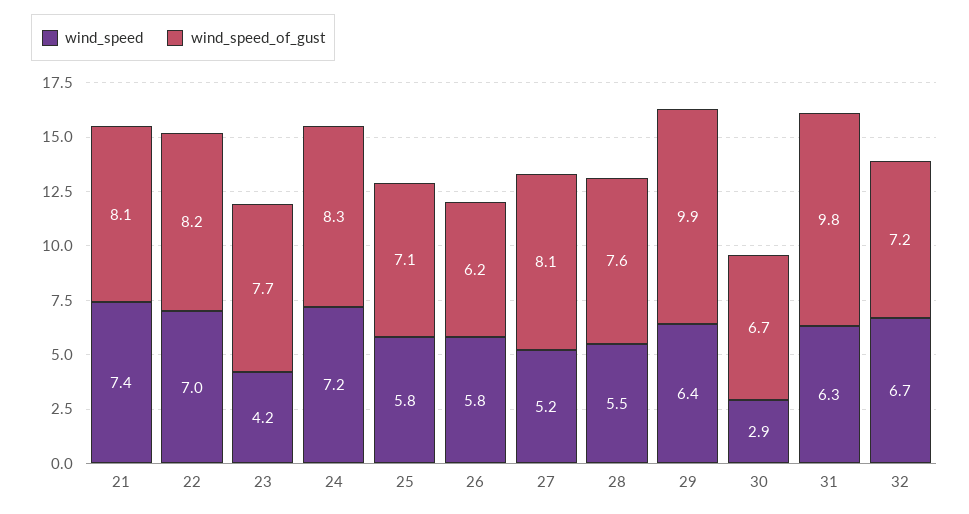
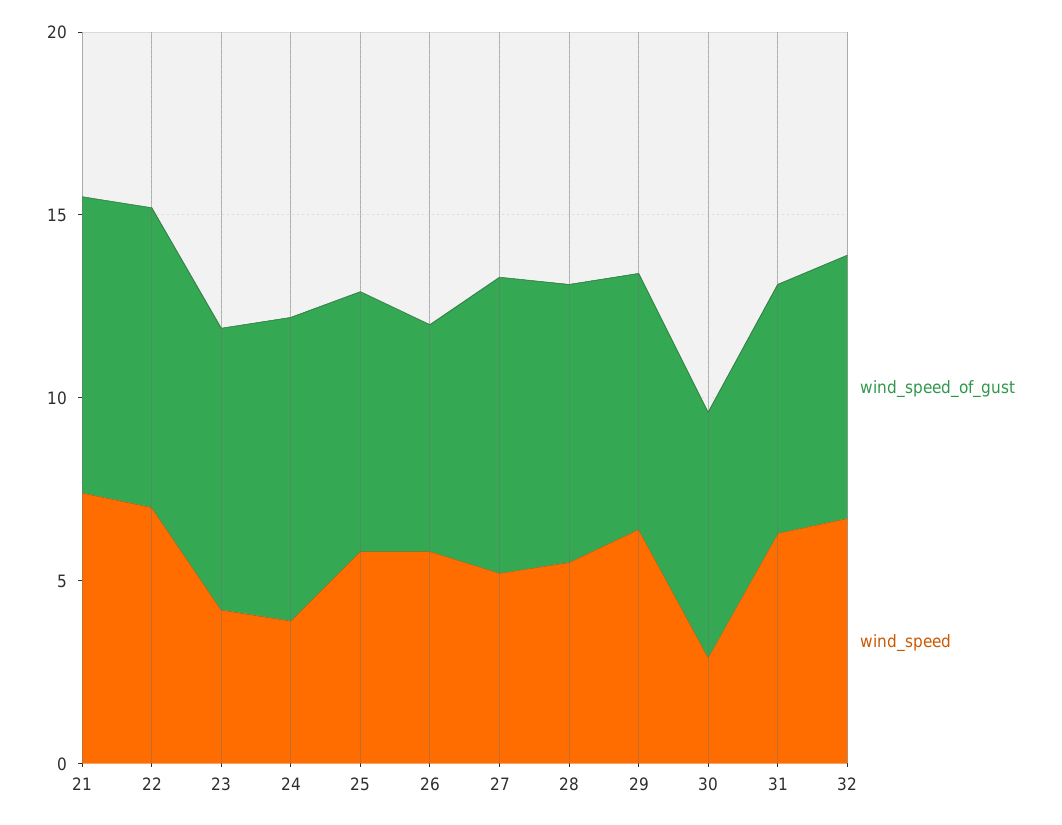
  {
    "wind_speed": {
      "21": 7.4,
      "22": 7,
      "23": 4.2,
-     "24": 7.2,
+     "24": 4,
      "25": 5.8,
      "26": 5.8,
      "27": 5.2,
      "28": 5.5,
      "29": 6.4,
      "30": 2.9,
      "31": 6.3,
      "32": 6.7
    },
    "wind_speed_of_gust": {
      "21": 8.1,
      "22": 8.2,
      "23": 7.7,
      "24": 8.3,
      "25": 7.1,
      "26": 6.2,
      "27": 8.1,
      "28": 7.6,
-     "29": 9.9,
+     "29": 7,
      "30": 6.7,
-     "31": 9.8,
+     "31": 7,
      "32": 7.2
    }
  }

